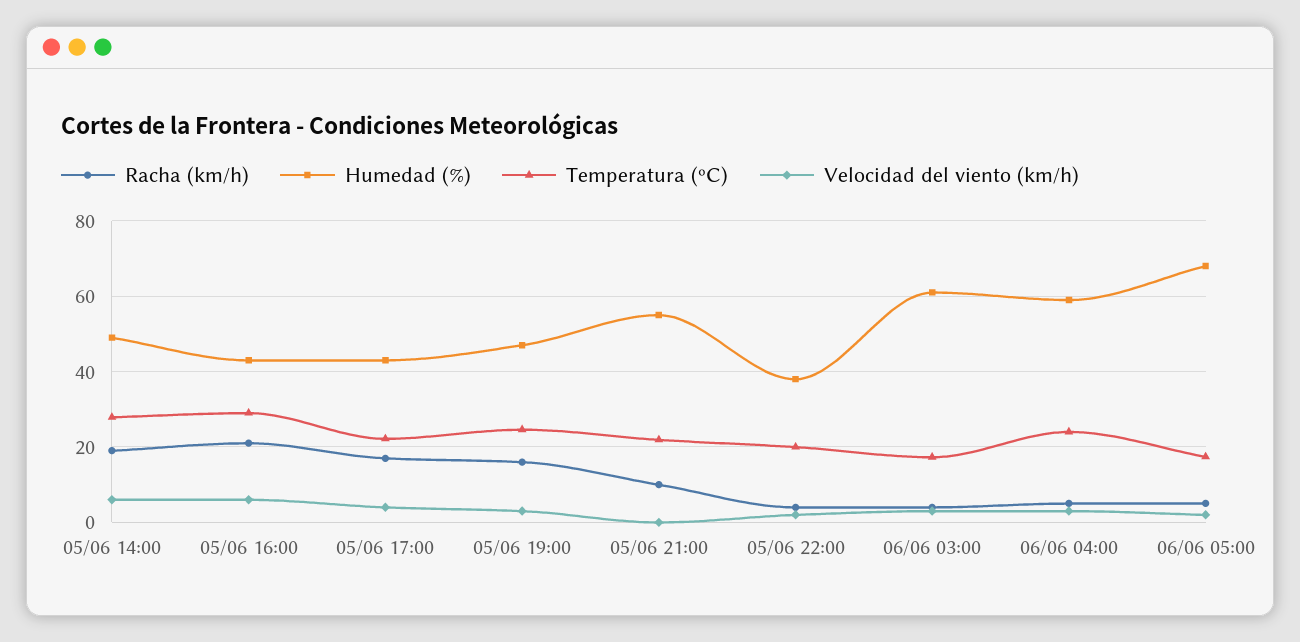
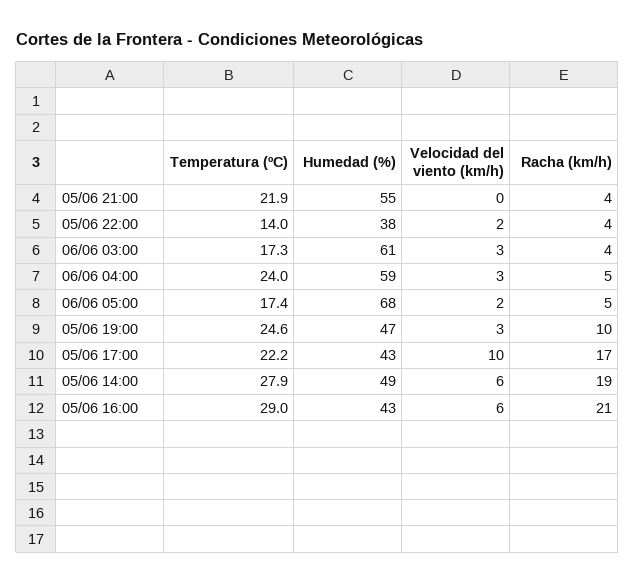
  {
    "Racha (km/h)": {
      "05/06 14:00": 19,
      "05/06 16:00": 21,
      "05/06 17:00": 17,
-     "05/06 19:00": 16,
+     "05/06 19:00": 10,
-     "05/06 21:00": 10,
+     "05/06 21:00": 4,
      "05/06 22:00": 4,
      "06/06 03:00": 4,
      "06/06 04:00": 5,
      "06/06 05:00": 5
    },
    "Humedad (%)": {
      "05/06 14:00": 49,
      "05/06 16:00": 43,
      "05/06 17:00": 43,
      "05/06 19:00": 47,
      "05/06 21:00": 55,
      "05/06 22:00": 38,
      "06/06 03:00": 61,
      "06/06 04:00": 59,
      "06/06 05:00": 68
    },
    "Temperatura (ºC)": {
      "05/06 14:00": 27.9,
      "05/06 16:00": 29,
      "05/06 17:00": 22.2,
      "05/06 19:00": 24.6,
      "05/06 21:00": 21.9,
-     "05/06 22:00": 20,
+     "05/06 22:00": 14,
      "06/06 03:00": 17.3,
      "06/06 04:00": 24,
      "06/06 05:00": 17.4
    },
    "Velocidad del viento (km/h)": {
      "05/06 14:00": 6,
      "05/06 16:00": 6,
-     "05/06 17:00": 4,
+     "05/06 17:00": 10,
      "05/06 19:00": 3,
      "05/06 21:00": 0,
      "05/06 22:00": 2,
      "06/06 03:00": 3,
      "06/06 04:00": 3,
      "06/06 05:00": 2
    }
  }

